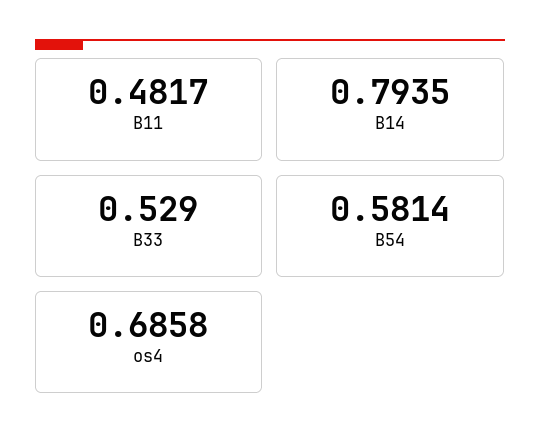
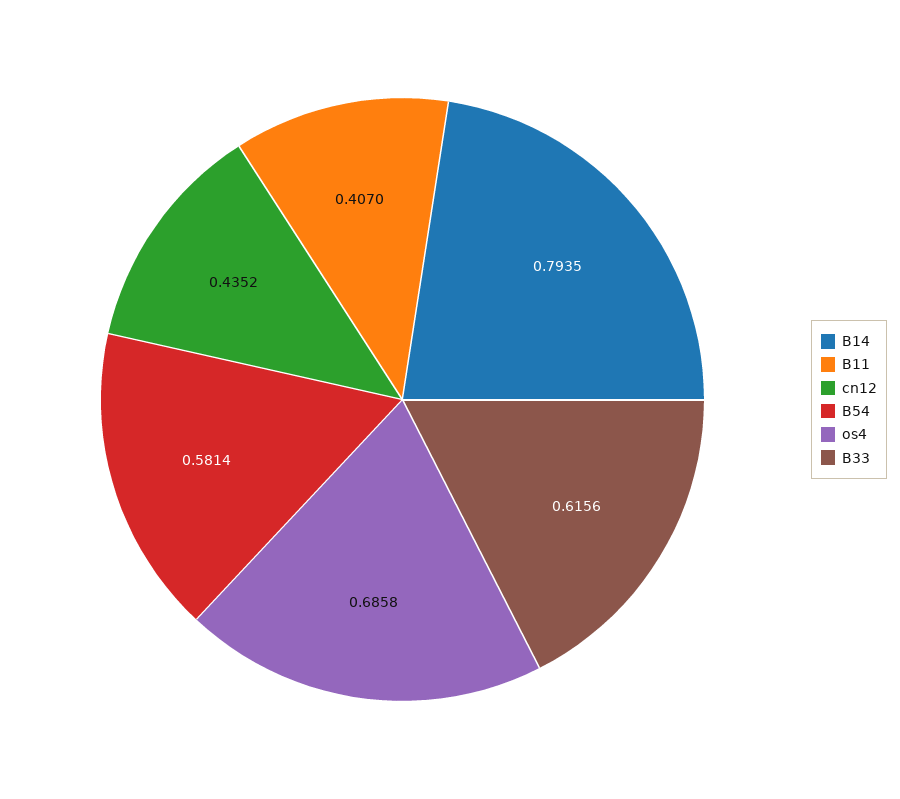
  {
-   "B11": 0.4817,
+   "B11": 0.407,
    "B14": 0.7935,
-   "B33": 0.529,
+   "B33": 0.6156,
    "B54": 0.5814,
-   "os4": 0.6858
+   "os4": 0.6858,
+   "cn12": 0.4352
  }

